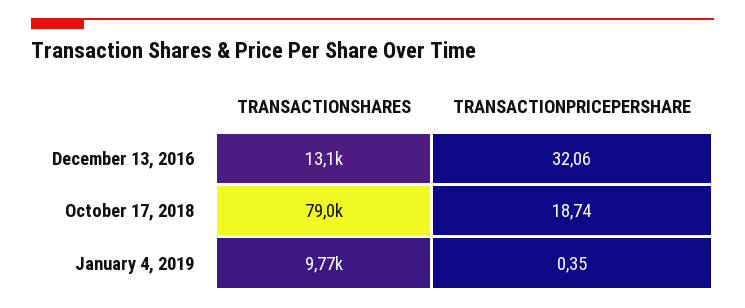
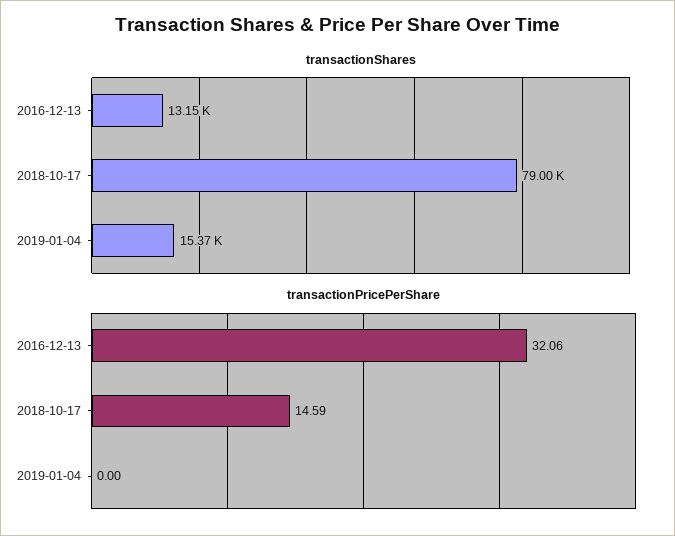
  {
    "TRANSACTIONSHARES": {
      "December 13, 2016": 13150,
      "October 17, 2018": 79000,
-     "January 4, 2019": 9770
+     "January 4, 2019": 15370
    },
    "TRANSACTIONPRICEPERSHARE": {
      "December 13, 2016": 32.06,
-     "October 17, 2018": 18.74,
+     "October 17, 2018": 14.59,
-     "January 4, 2019": 0.35
+     "January 4, 2019": 0
    }
  }

